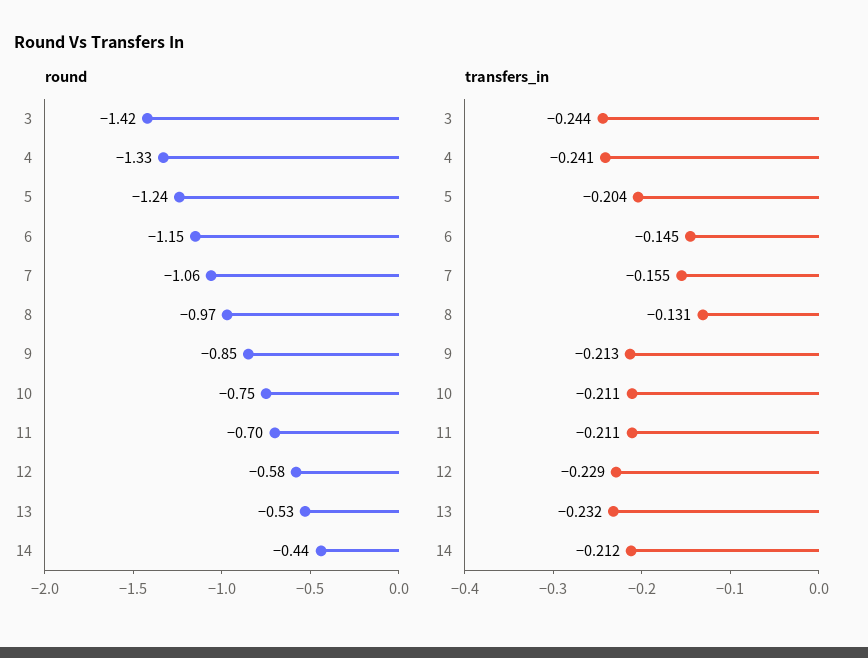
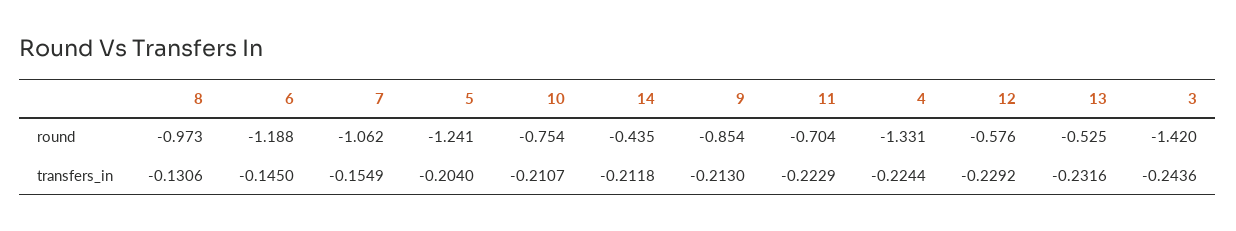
  {
    "round": {
      "3": -1.42,
      "4": -1.331,
      "5": -1.241,
-     "6": -1.15,
+     "6": -1.188,
      "7": -1.062,
      "8": -0.973,
      "9": -0.854,
      "10": -0.754,
      "11": -0.704,
      "12": -0.576,
      "13": -0.525,
      "14": -0.435
    },
    "transfers_in": {
      "3": -0.2436,
-     "4": -0.241,
+     "4": -0.2244,
      "5": -0.204,
      "6": -0.145,
      "7": -0.1549,
      "8": -0.1306,
      "9": -0.213,
      "10": -0.2107,
-     "11": -0.211,
+     "11": -0.2229,
      "12": -0.2292,
      "13": -0.2316,
      "14": -0.2118
    }
  }

